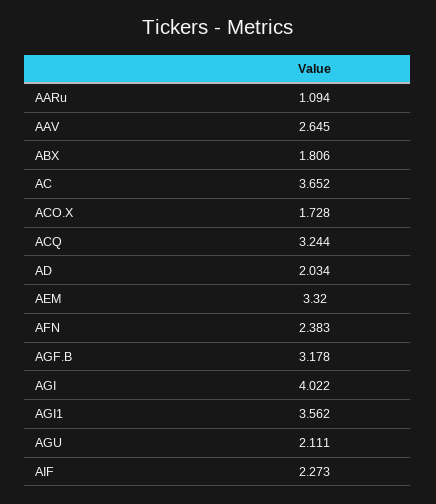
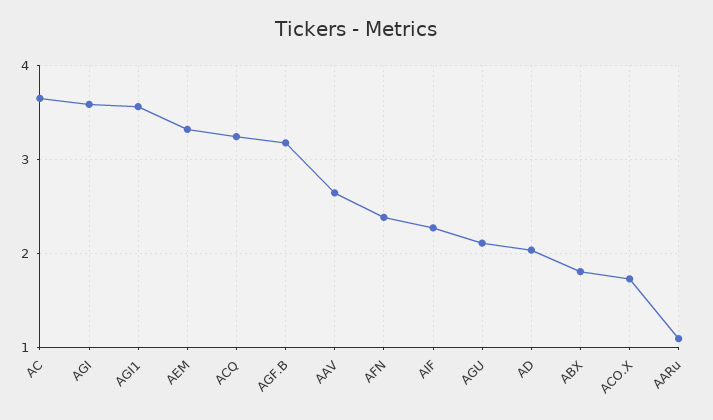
  {
    "AARu": 1.094,
    "AAV": 2.645,
    "ABX": 1.806,
    "AC": 3.652,
    "ACO.X": 1.728,
    "ACQ": 3.244,
    "AD": 2.034,
    "AEM": 3.32,
    "AFN": 2.383,
    "AGF.B": 3.178,
-   "AGI": 4.022,
+   "AGI": 3.6,
    "AGI1": 3.562,
    "AGU": 2.111,
    "AIF": 2.273
  }

